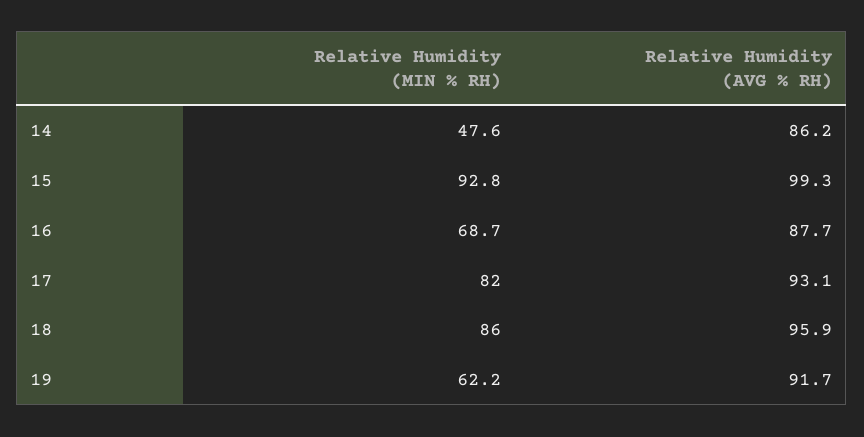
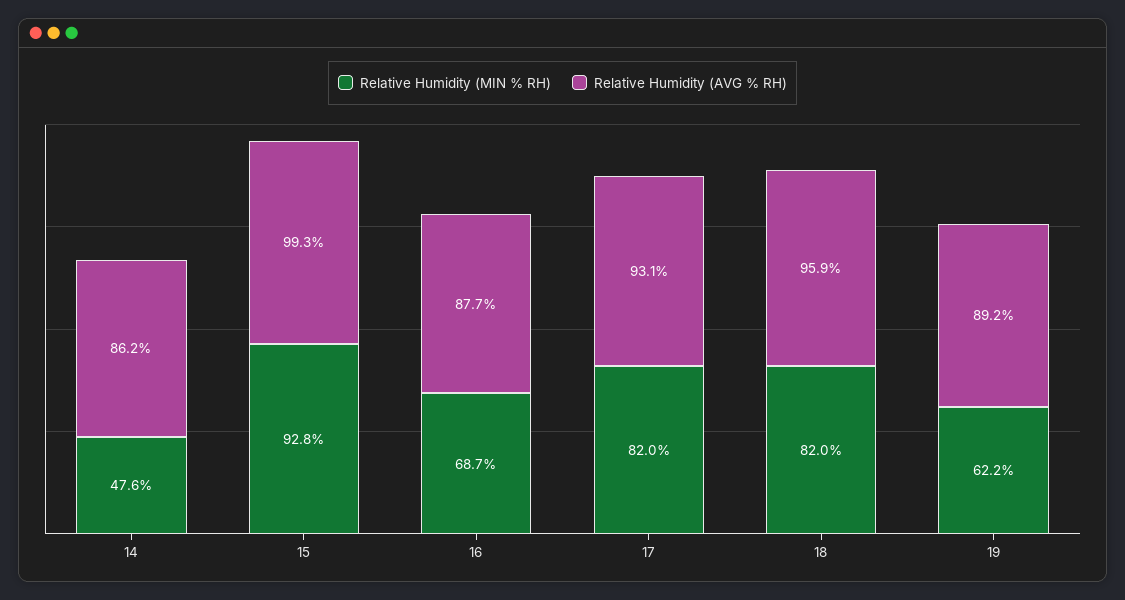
  {
    "Relative Humidity (MIN % RH)": {
      "14": 47.6,
      "15": 92.8,
      "16": 68.7,
      "17": 82,
-     "18": 86,
+     "18": 82,
      "19": 62.2
    },
    "Relative Humidity (AVG % RH)": {
      "14": 86.2,
      "15": 99.3,
      "16": 87.7,
      "17": 93.1,
      "18": 95.9,
-     "19": 91.7
+     "19": 89.2
    }
  }

